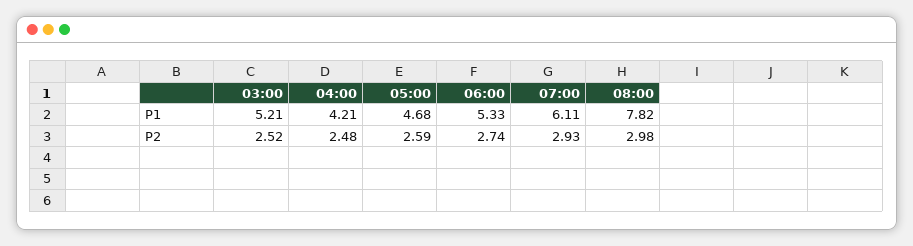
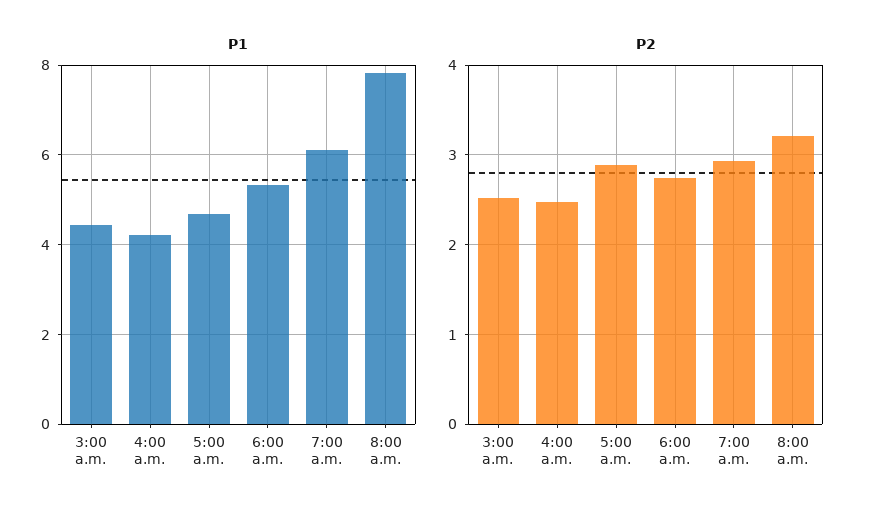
  {
    "P1": {
-     "03:00": 5.21,
+     "03:00": 4.4,
      "04:00": 4.21,
      "05:00": 4.68,
      "06:00": 5.33,
      "07:00": 6.11,
      "08:00": 7.82
    },
    "P2": {
      "03:00": 2.52,
      "04:00": 2.48,
-     "05:00": 2.59,
+     "05:00": 2.9,
      "06:00": 2.74,
      "07:00": 2.93,
-     "08:00": 2.98
+     "08:00": 3.2
    }
  }

